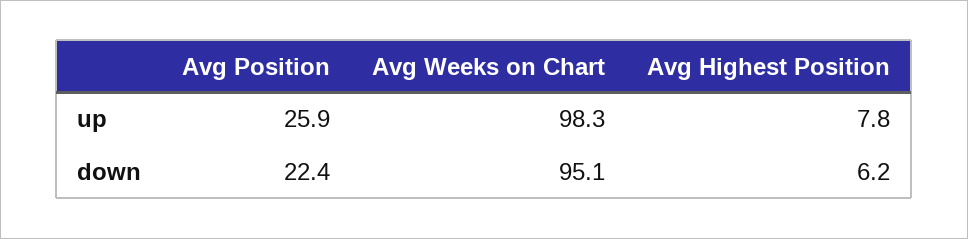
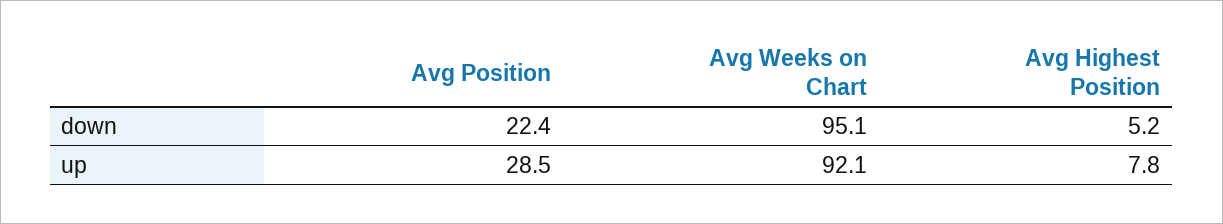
  {
    "Avg Position": {
-     "up": 25.9,
+     "up": 28.5,
      "down": 22.4
    },
    "Avg Weeks on Chart": {
-     "up": 98.3,
+     "up": 92.1,
      "down": 95.1
    },
    "Avg Highest Position": {
      "up": 7.8,
-     "down": 6.2
+     "down": 5.2
    }
  }

